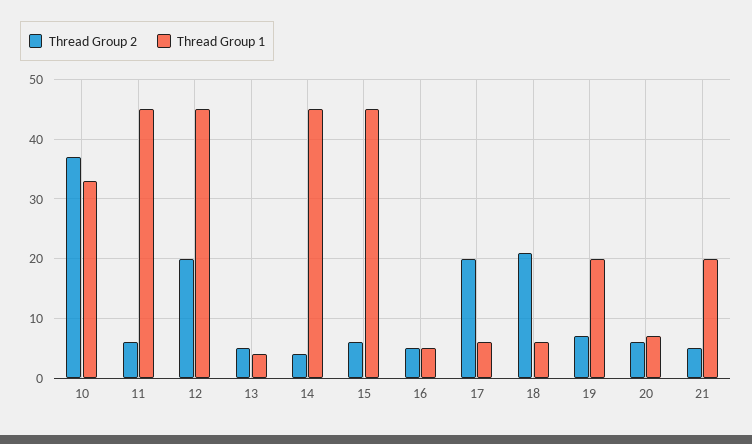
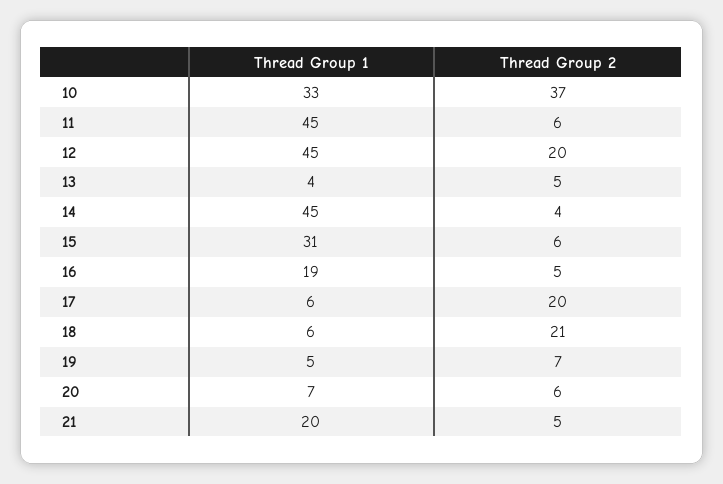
  {
    "Thread Group 2": {
      "10": 37,
      "11": 6,
      "12": 20,
      "13": 5,
      "14": 4,
      "15": 6,
      "16": 5,
      "17": 20,
      "18": 21,
      "19": 7,
      "20": 6,
      "21": 5
    },
    "Thread Group 1": {
      "10": 33,
      "11": 45,
      "12": 45,
      "13": 4,
      "14": 45,
-     "15": 45,
+     "15": 31,
-     "16": 5,
+     "16": 19,
      "17": 6,
      "18": 6,
-     "19": 20,
+     "19": 5,
      "20": 7,
      "21": 20
    }
  }

